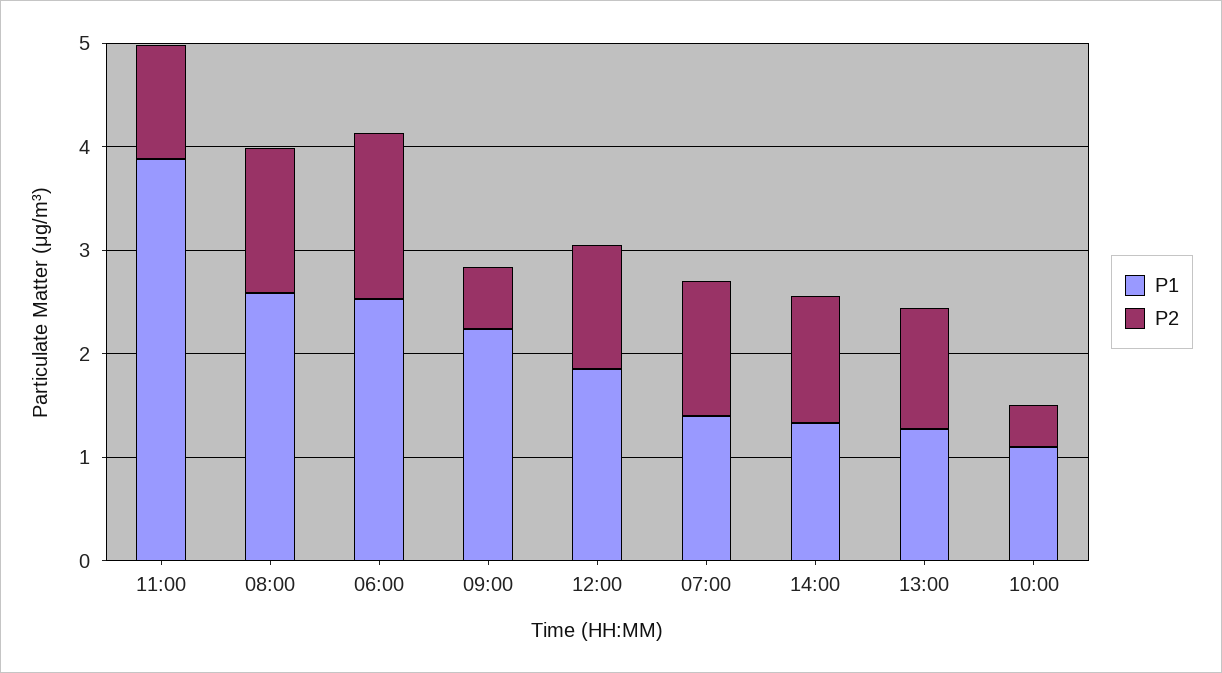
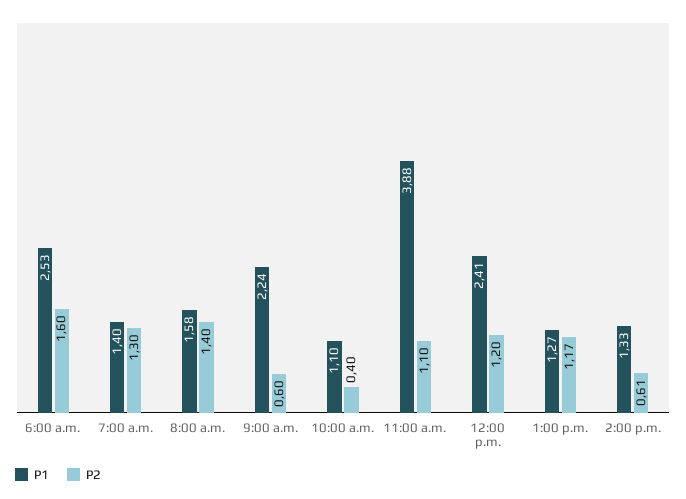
  {
    "P1": {
      "11:00": 3.88,
-     "08:00": 2.6,
+     "08:00": 1.58,
      "06:00": 2.53,
      "09:00": 2.24,
-     "12:00": 1.8,
+     "12:00": 2.41,
      "07:00": 1.4,
      "14:00": 1.33,
      "13:00": 1.27,
      "10:00": 1.1
    },
    "P2": {
      "11:00": 1.1,
      "08:00": 1.4,
      "06:00": 1.6,
      "09:00": 0.6,
      "12:00": 1.2,
      "07:00": 1.3,
-     "14:00": 1.2,
+     "14:00": 0.61,
      "13:00": 1.17,
      "10:00": 0.4
    }
  }

